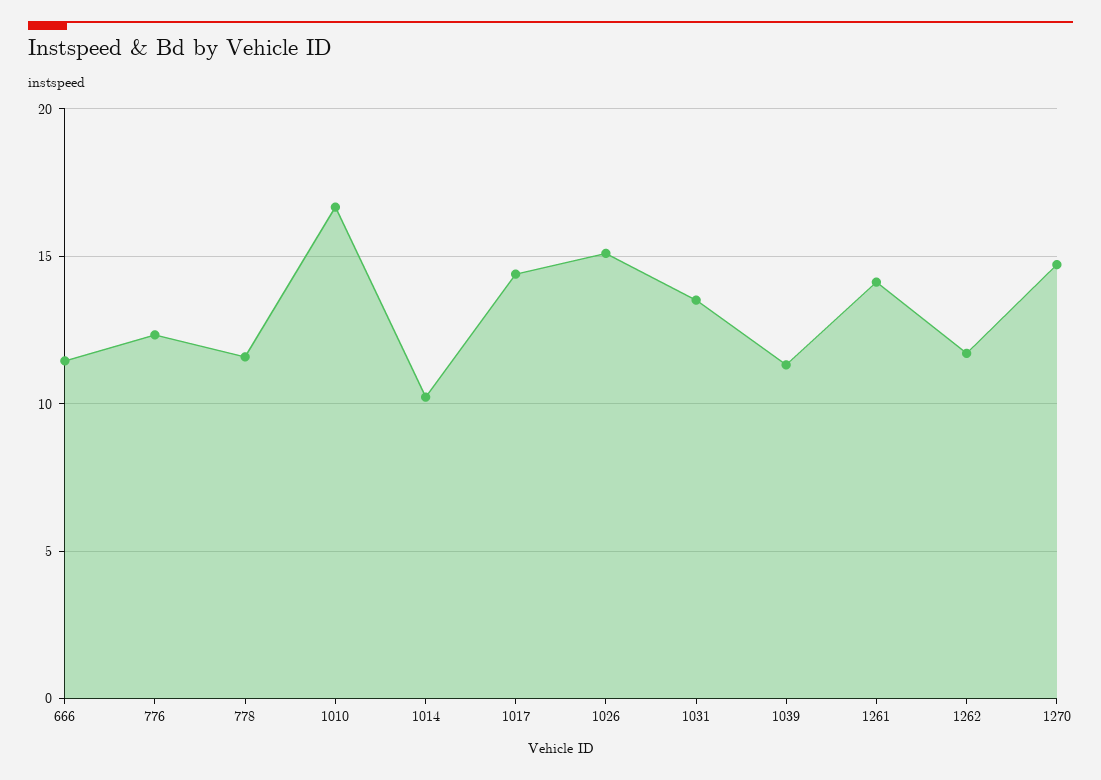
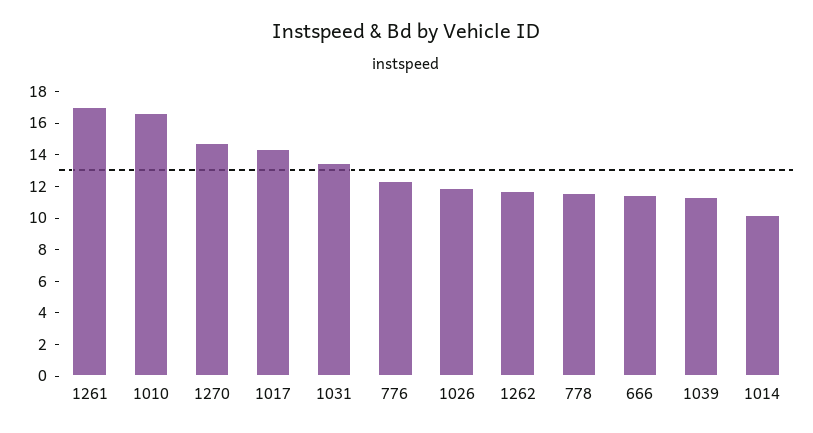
  {
    "666": 11.5,
    "776": 12.5,
    "778": 11.5,
    "1010": 16.5,
    "1014": 10,
    "1017": 14.5,
-   "1026": 15,
+   "1026": 12,
    "1031": 13.5,
    "1039": 11.5,
-   "1261": 14,
+   "1261": 17,
    "1262": 11.5,
    "1270": 14.5
  }

